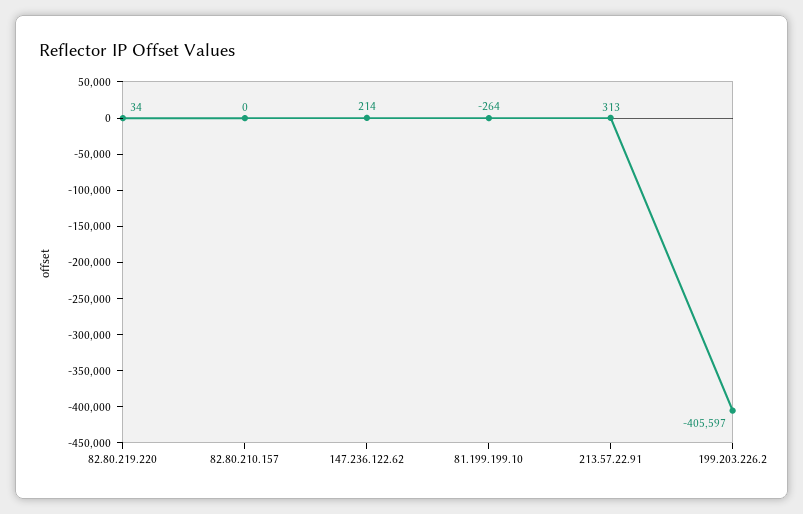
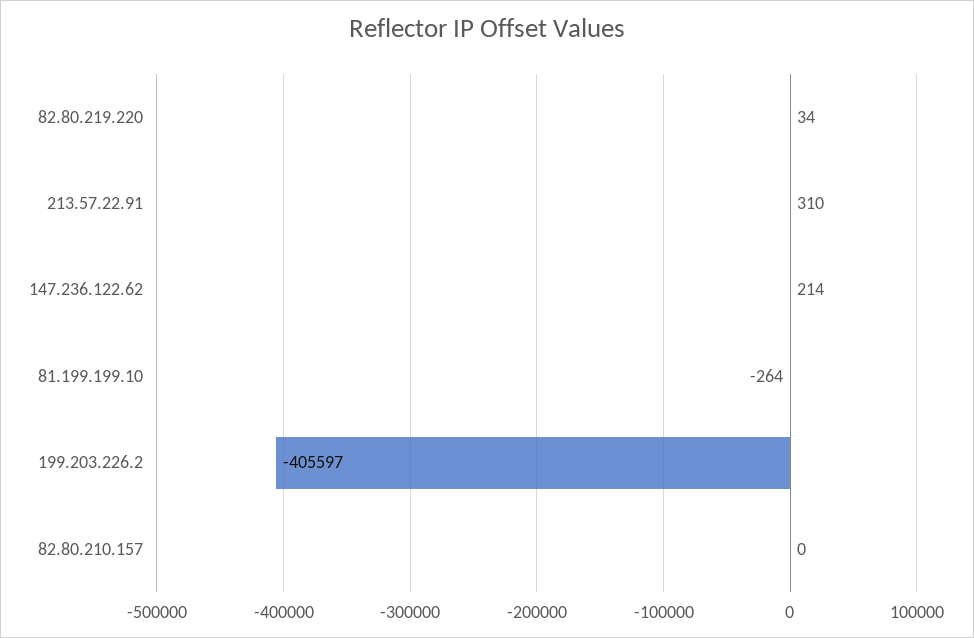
  {
    "82.80.219.220": 34,
    "82.80.210.157": 0,
    "147.236.122.62": 214,
    "81.199.199.10": -264,
-   "213.57.22.91": 313,
+   "213.57.22.91": 310,
    "199.203.226.2": -405597
  }

